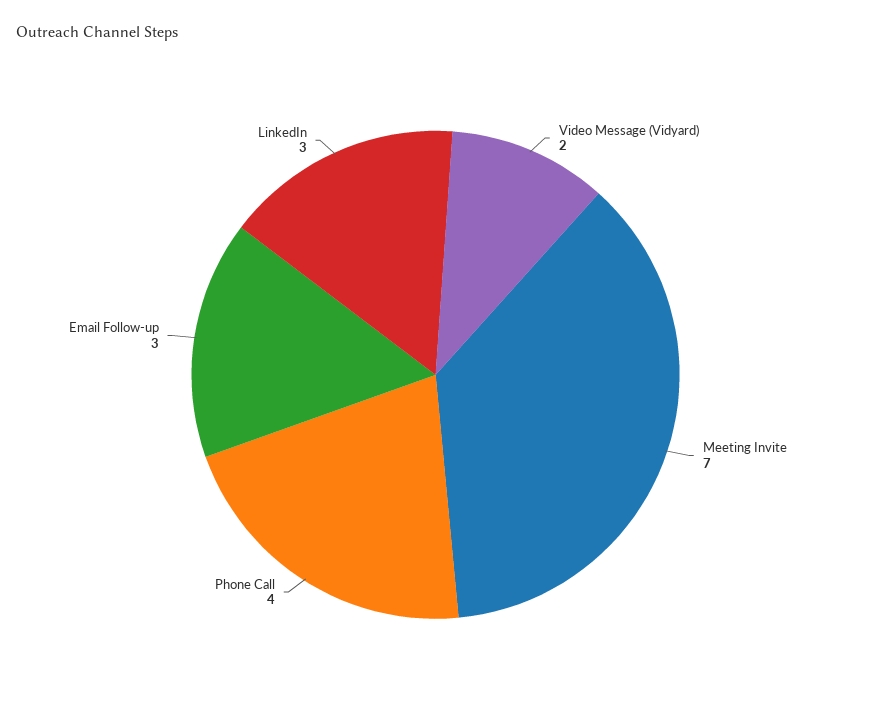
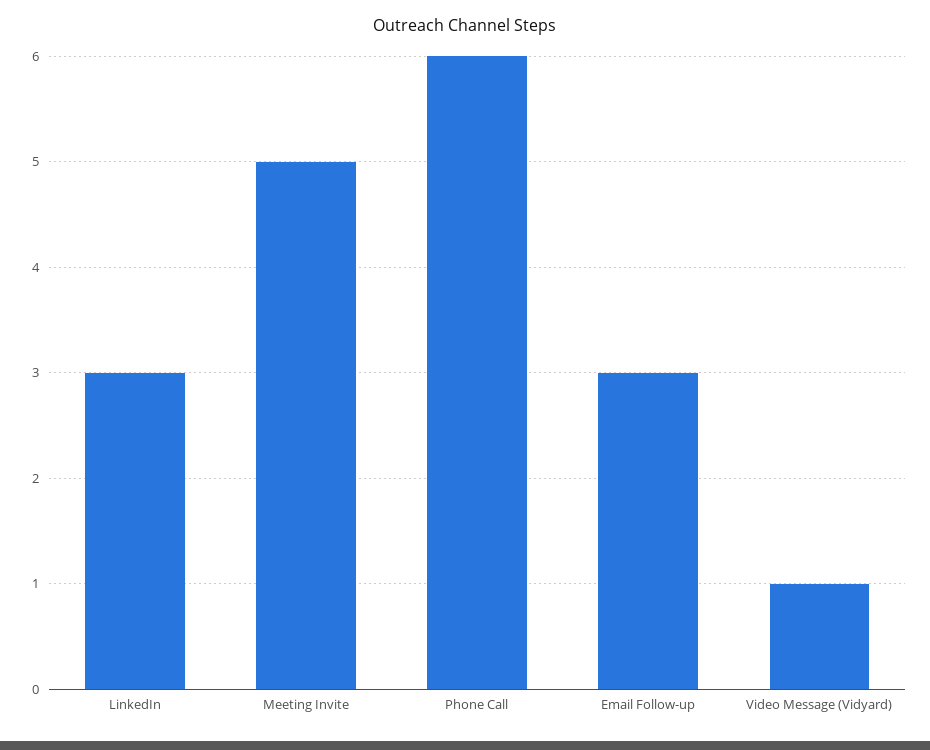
  {
-   "Video Message (Vidyard)": 2,
+   "Video Message (Vidyard)": 1,
-   "Meeting Invite": 7,
+   "Meeting Invite": 5,
-   "Phone Call": 4,
+   "Phone Call": 6,
    "Email Follow-up": 3,
    "LinkedIn": 3
  }

